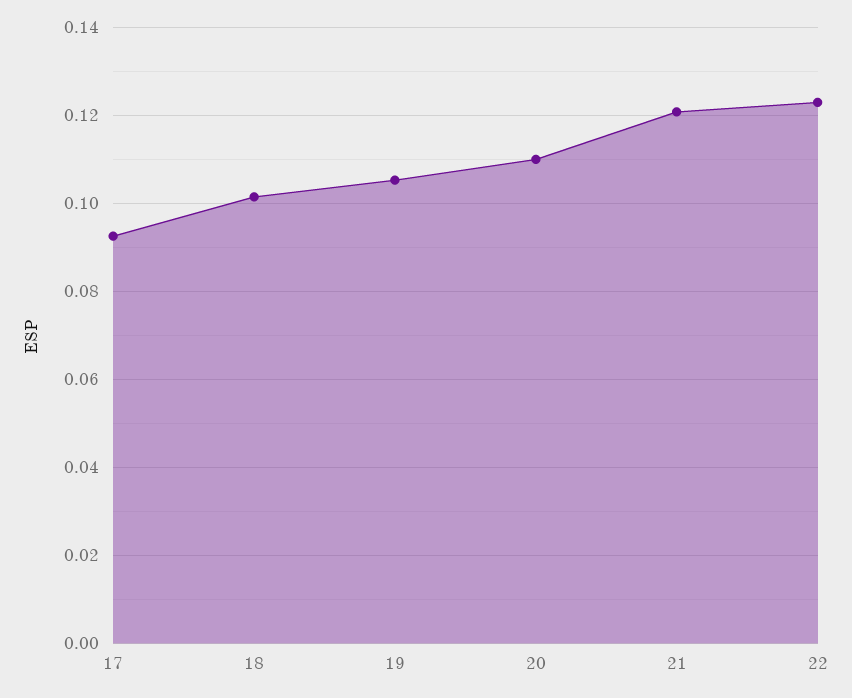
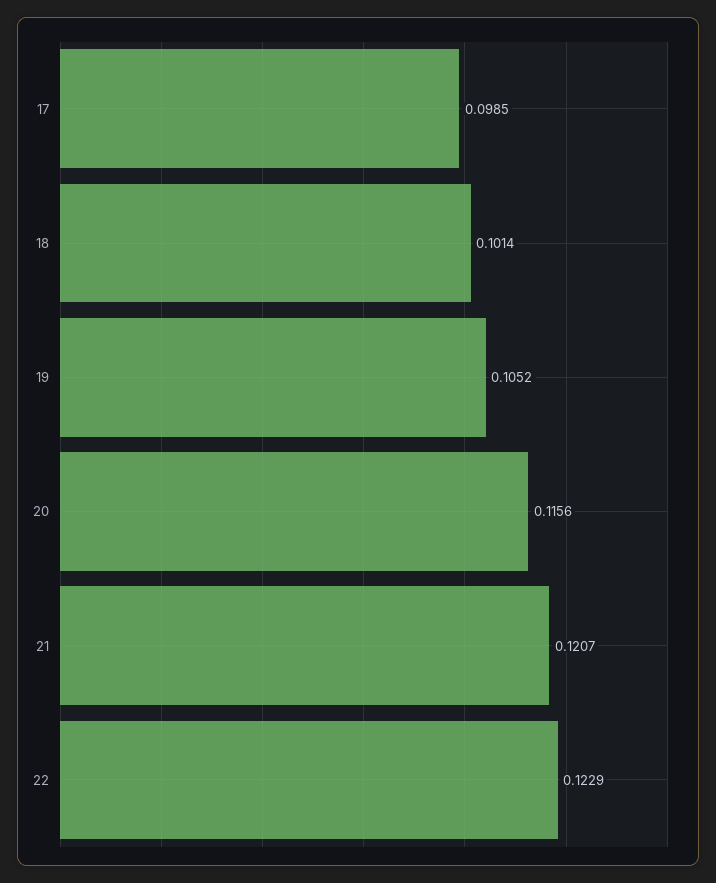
  {
-   "17": 0.092,
+   "17": 0.0985,
    "18": 0.1014,
    "19": 0.1052,
-   "20": 0.11,
+   "20": 0.1156,
    "21": 0.1207,
    "22": 0.1229
  }

